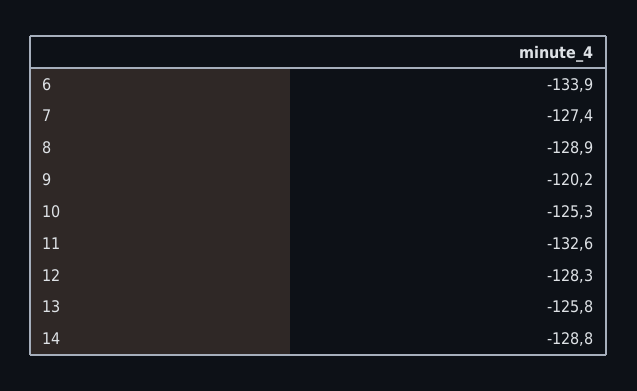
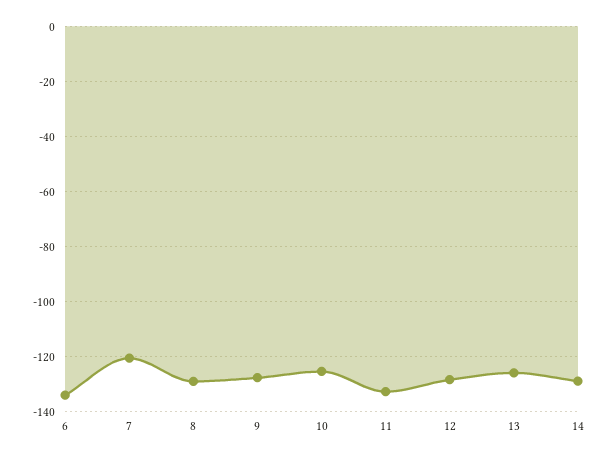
  {
    "6": -133.9,
-   "7": -127.4,
+   "7": -120,
    "8": -128.9,
-   "9": -120.2,
+   "9": -127.5,
    "10": -125.3,
    "11": -132.6,
    "12": -128.3,
    "13": -125.8,
    "14": -128.8
  }

